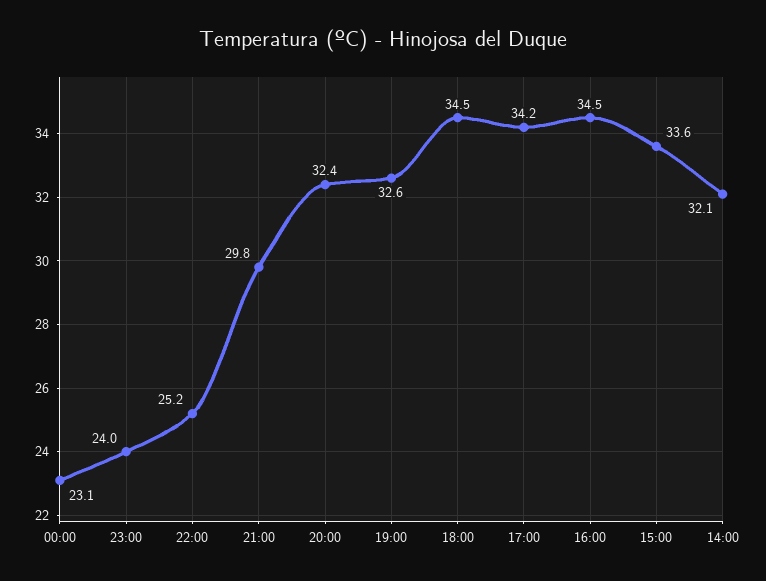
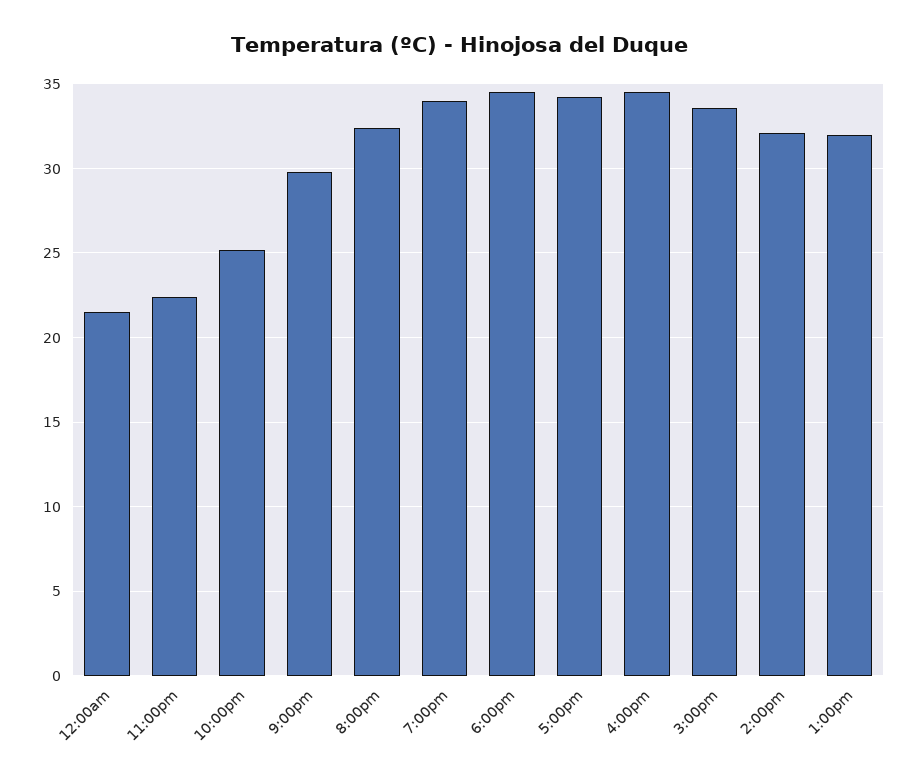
  {
-   "00:00": 23.1,
+   "00:00": 21.5,
-   "23:00": 24,
+   "23:00": 22.5,
    "22:00": 25.2,
    "21:00": 29.8,
    "20:00": 32.4,
-   "19:00": 32.6,
+   "19:00": 34,
    "18:00": 34.5,
    "17:00": 34.2,
    "16:00": 34.5,
    "15:00": 33.6,
-   "14:00": 32.1
+   "14:00": 32.1,
+   "1:00pm": 32
  }

